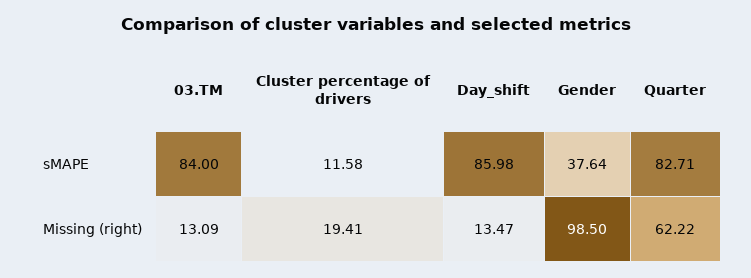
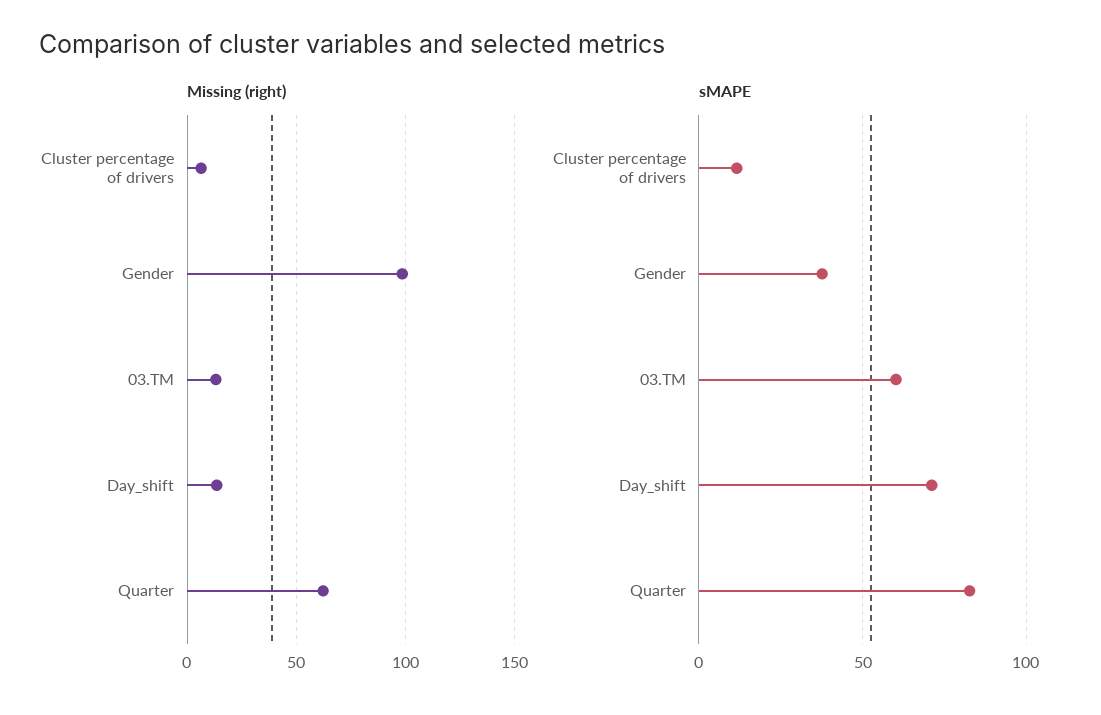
  {
    "sMAPE": {
-     "03.TM": 84,
+     "03.TM": 60,
      "Cluster percentage of drivers": 11.58,
-     "Day_shift": 85.98,
+     "Day_shift": 70,
      "Gender": 37.64,
      "Quarter": 82.71
    },
    "Missing (right)": {
      "03.TM": 13.09,
-     "Cluster percentage of drivers": 19.41,
+     "Cluster percentage of drivers": 5,
      "Day_shift": 13.47,
      "Gender": 98.5,
      "Quarter": 62.22
    }
  }

